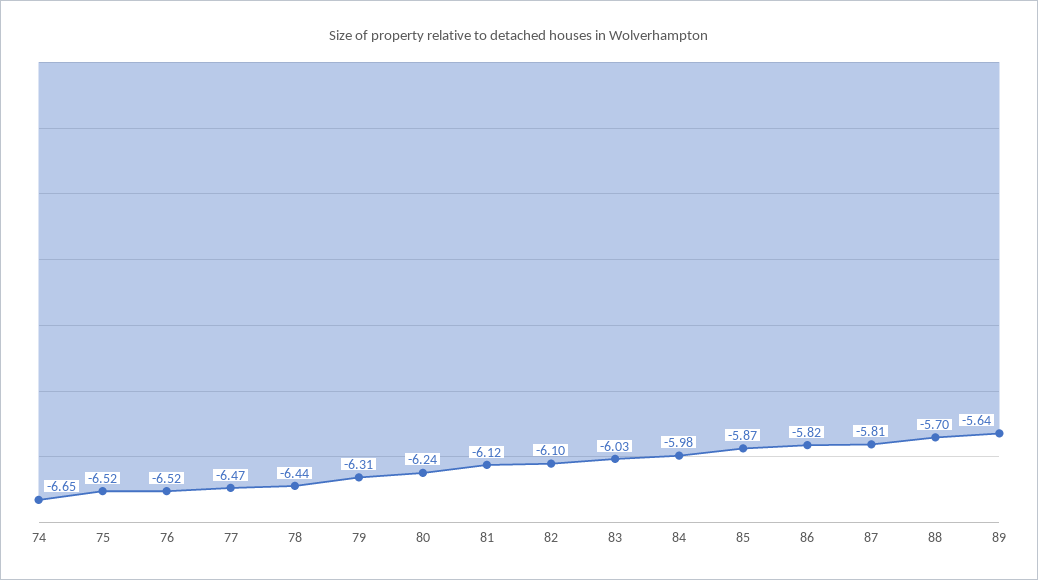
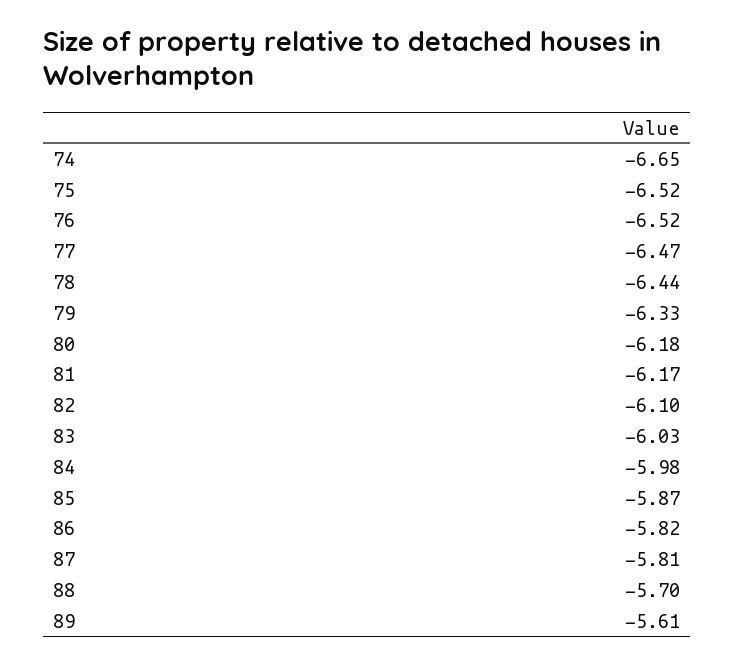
  {
    "74": -6.65,
    "75": -6.52,
    "76": -6.52,
    "77": -6.47,
    "78": -6.44,
-   "79": -6.31,
+   "79": -6.33,
-   "80": -6.24,
+   "80": -6.18,
-   "81": -6.12,
+   "81": -6.17,
    "82": -6.1,
    "83": -6.03,
    "84": -5.98,
    "85": -5.87,
    "86": -5.82,
    "87": -5.81,
    "88": -5.7,
-   "89": -5.64
+   "89": -5.61
  }

